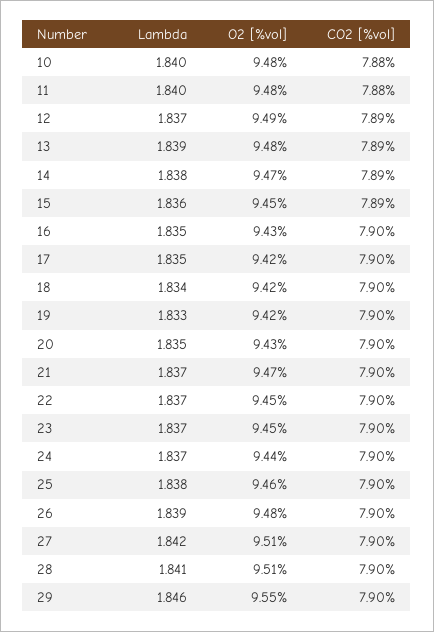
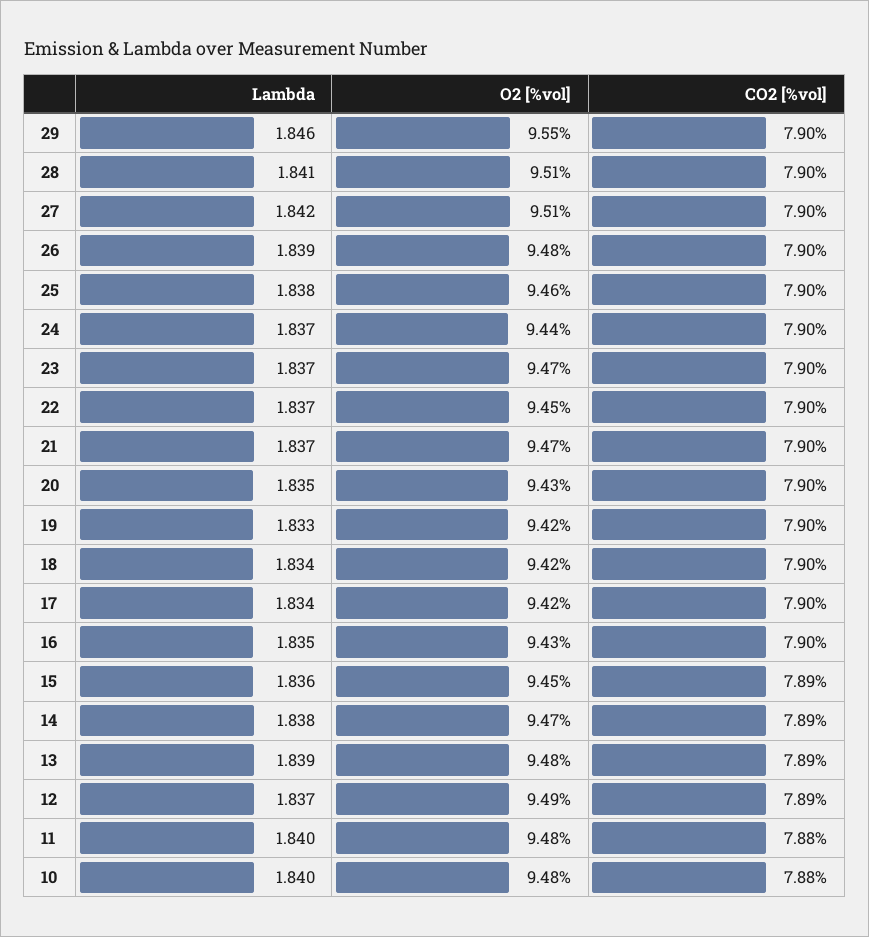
  {
    "Lambda": {
      "10": 1.84,
      "11": 1.84,
      "12": 1.837,
      "13": 1.839,
      "14": 1.838,
      "15": 1.836,
      "16": 1.835,
-     "17": 1.835,
+     "17": 1.834,
      "18": 1.834,
      "19": 1.833,
      "20": 1.835,
      "21": 1.837,
      "22": 1.837,
      "23": 1.837,
      "24": 1.837,
      "25": 1.838,
      "26": 1.839,
      "27": 1.842,
      "28": 1.841,
      "29": 1.846
    },
    "O2 [%vol]": {
      "10": 9.48,
      "11": 9.48,
      "12": 9.49,
      "13": 9.48,
      "14": 9.47,
      "15": 9.45,
      "16": 9.43,
      "17": 9.42,
      "18": 9.42,
      "19": 9.42,
      "20": 9.43,
      "21": 9.47,
      "22": 9.45,
-     "23": 9.45,
+     "23": 9.47,
      "24": 9.44,
      "25": 9.46,
      "26": 9.48,
      "27": 9.51,
      "28": 9.51,
      "29": 9.55
    },
    "CO2 [%vol]": {
      "10": 7.88,
      "11": 7.88,
      "12": 7.89,
      "13": 7.89,
      "14": 7.89,
      "15": 7.89,
      "16": 7.9,
      "17": 7.9,
      "18": 7.9,
      "19": 7.9,
      "20": 7.9,
      "21": 7.9,
      "22": 7.9,
      "23": 7.9,
      "24": 7.9,
      "25": 7.9,
      "26": 7.9,
      "27": 7.9,
      "28": 7.9,
      "29": 7.9
    }
  }

